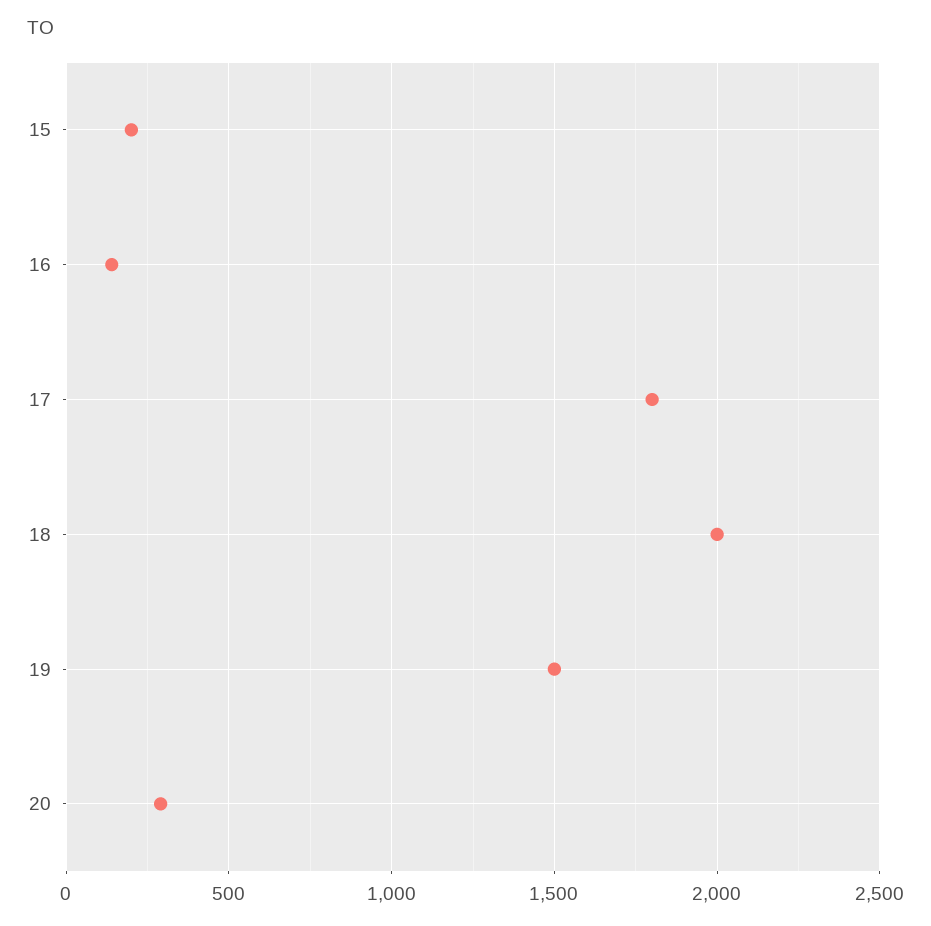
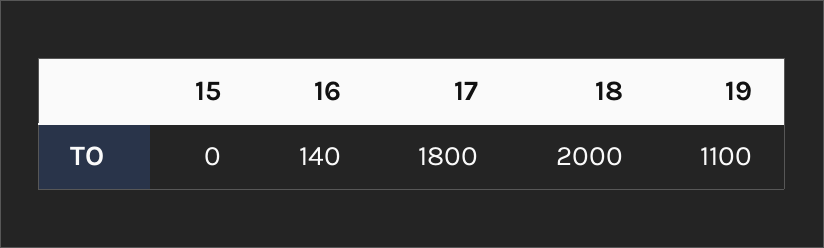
  {
-   "15": 200,
+   "15": 0,
    "16": 140,
    "17": 1800,
    "18": 2000,
-   "19": 1500,
+   "19": 1100
-   "20": 300
  }

